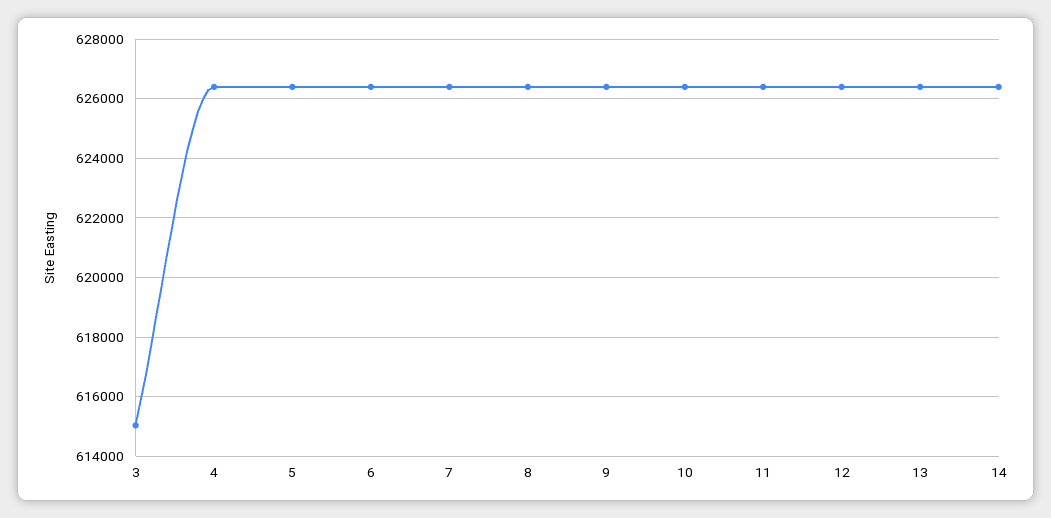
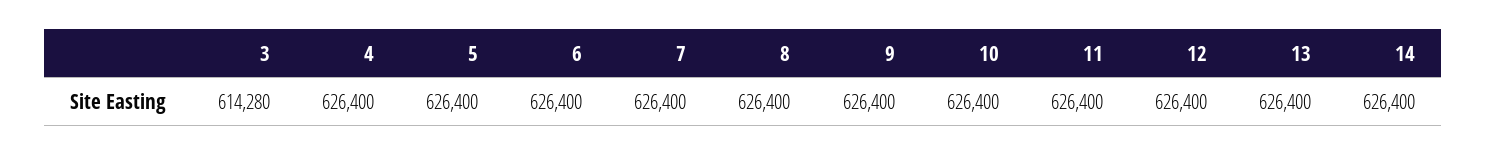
  {
-   "3": 615000,
+   "3": 614280,
    "4": 626400,
    "5": 626400,
    "6": 626400,
    "7": 626400,
    "8": 626400,
    "9": 626400,
    "10": 626400,
    "11": 626400,
    "12": 626400,
    "13": 626400,
    "14": 626400
  }

